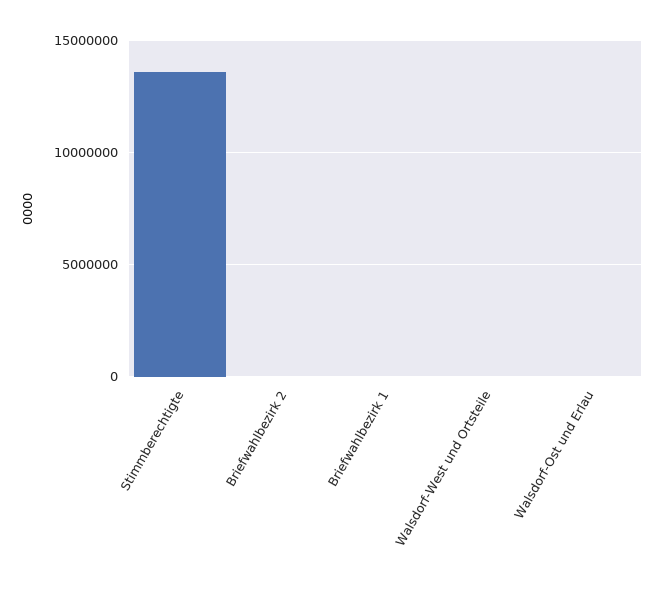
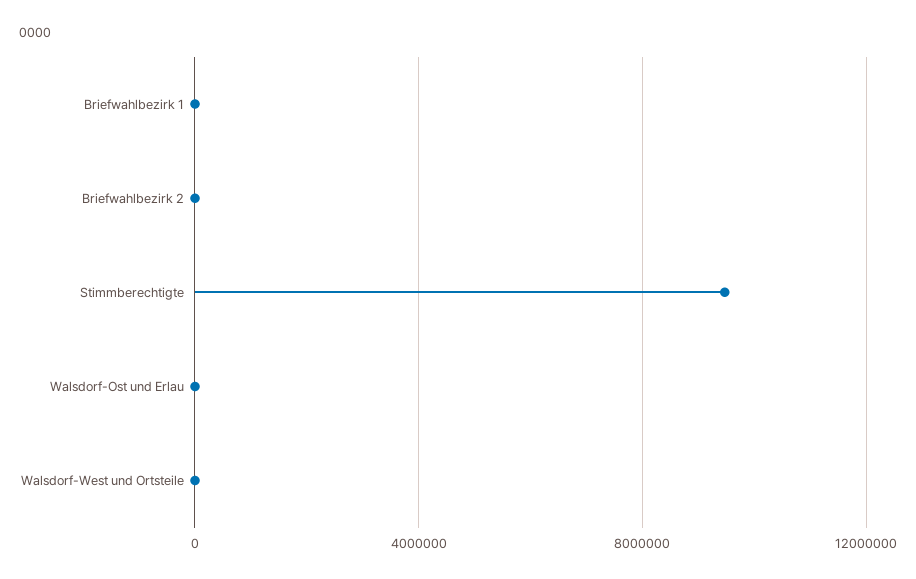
  {
-   "Stimmberechtigte": 13500000,
+   "Stimmberechtigte": 9500000,
    "Briefwahlbezirk 2": 0,
    "Briefwahlbezirk 1": 0,
    "Walsdorf-West und Ortsteile": 0,
    "Walsdorf-Ost und Erlau": 0
  }

